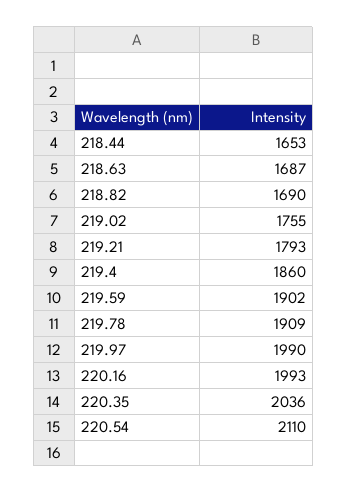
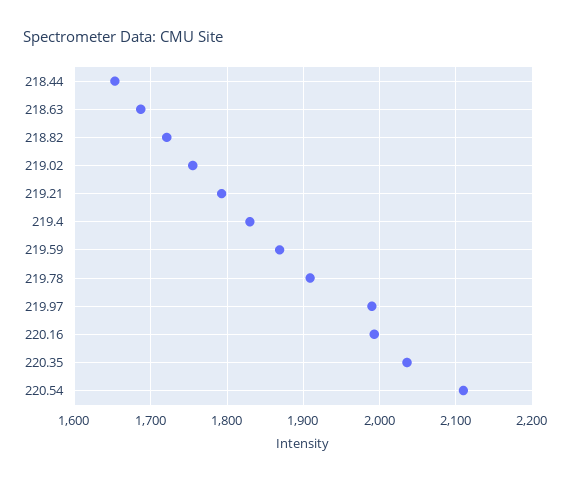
  {
    "218.44": 1653,
    "218.63": 1687,
-   "218.82": 1690,
+   "218.82": 1720,
    "219.02": 1755,
    "219.21": 1793,
-   "219.4": 1860,
+   "219.4": 1830,
-   "219.59": 1902,
+   "219.59": 1870,
    "219.78": 1909,
    "219.97": 1990,
    "220.16": 1993,
    "220.35": 2036,
    "220.54": 2110
  }

